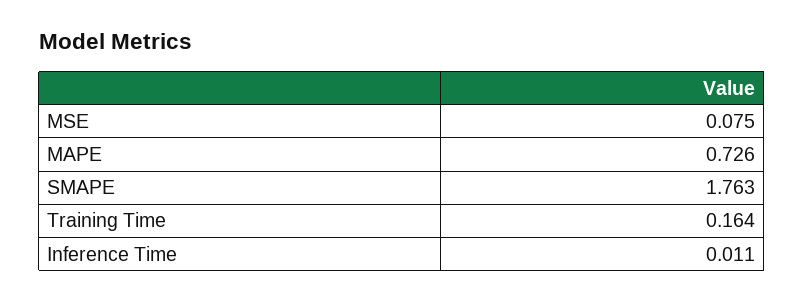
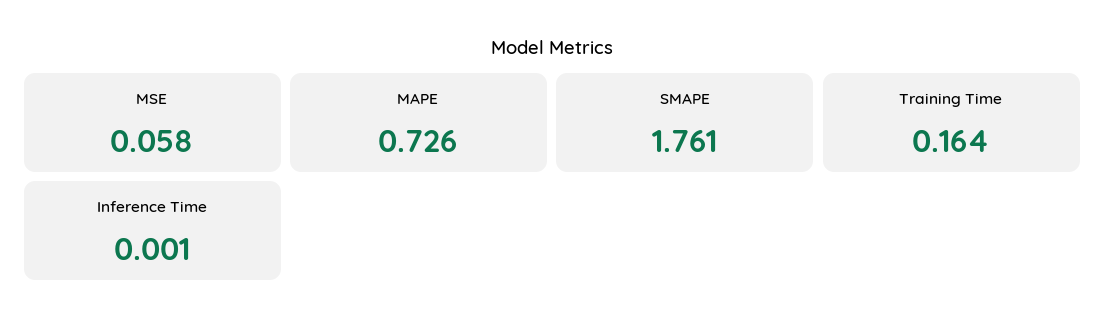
  {
-   "MSE": 0.075,
+   "MSE": 0.058,
    "MAPE": 0.726,
-   "SMAPE": 1.763,
+   "SMAPE": 1.761,
    "Training Time": 0.164,
-   "Inference Time": 0.011
+   "Inference Time": 0.001
  }

